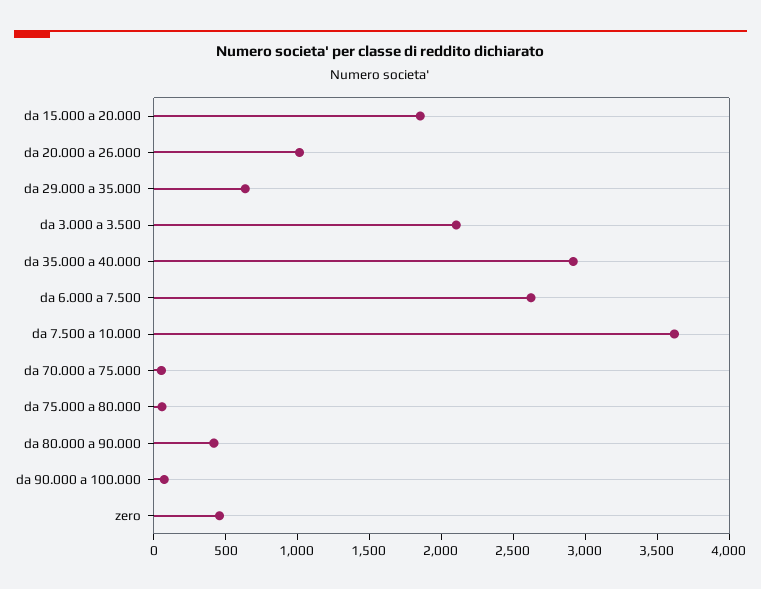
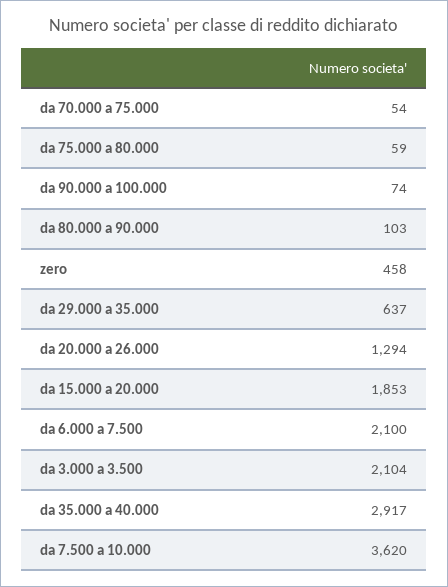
  {
    "da 15.000 a 20.000": 1853,
-   "da 20.000 a 26.000": 1000,
+   "da 20.000 a 26.000": 1294,
    "da 29.000 a 35.000": 637,
    "da 3.000 a 3.500": 2104,
    "da 35.000 a 40.000": 2917,
-   "da 6.000 a 7.500": 2600,
+   "da 6.000 a 7.500": 2100,
    "da 7.500 a 10.000": 3620,
    "da 70.000 a 75.000": 54,
    "da 75.000 a 80.000": 59,
-   "da 80.000 a 90.000": 400,
+   "da 80.000 a 90.000": 103,
    "da 90.000 a 100.000": 74,
    "zero": 458
  }

